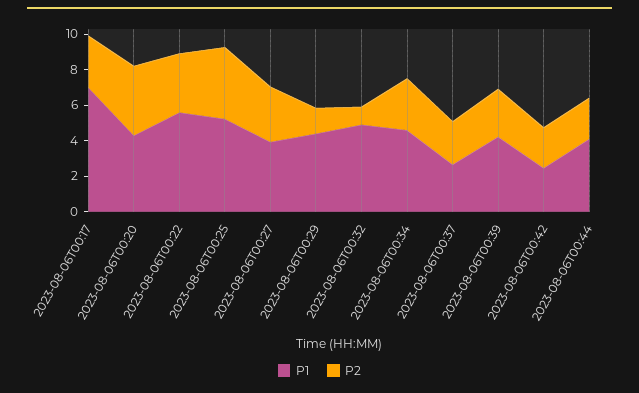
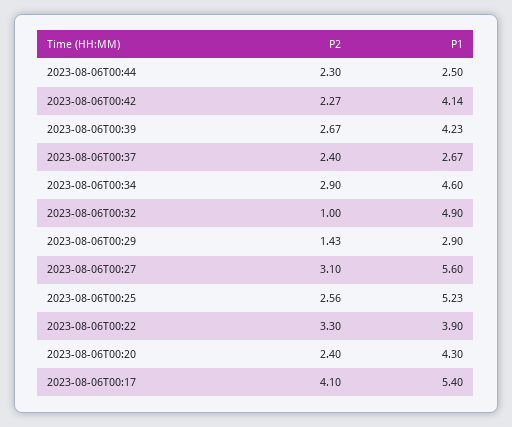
  {
    "P1": {
-     "2023-08-06T00:17": 7,
+     "2023-08-06T00:17": 5.4,
      "2023-08-06T00:20": 4.3,
-     "2023-08-06T00:22": 5.5,
+     "2023-08-06T00:22": 3.9,
      "2023-08-06T00:25": 5.23,
-     "2023-08-06T00:27": 4,
+     "2023-08-06T00:27": 5.6,
-     "2023-08-06T00:29": 4.5,
+     "2023-08-06T00:29": 2.9,
      "2023-08-06T00:32": 4.9,
      "2023-08-06T00:34": 4.6,
      "2023-08-06T00:37": 2.67,
      "2023-08-06T00:39": 4.23,
-     "2023-08-06T00:42": 2.5,
+     "2023-08-06T00:42": 4.14,
-     "2023-08-06T00:44": 4
+     "2023-08-06T00:44": 2.5
    },
    "P2": {
-     "2023-08-06T00:17": 3,
+     "2023-08-06T00:17": 4.1,
-     "2023-08-06T00:20": 4,
+     "2023-08-06T00:20": 2.4,
      "2023-08-06T00:22": 3.3,
-     "2023-08-06T00:25": 4,
+     "2023-08-06T00:25": 2.56,
      "2023-08-06T00:27": 3.1,
      "2023-08-06T00:29": 1.43,
      "2023-08-06T00:32": 1,
      "2023-08-06T00:34": 2.9,
      "2023-08-06T00:37": 2.4,
      "2023-08-06T00:39": 2.67,
      "2023-08-06T00:42": 2.27,
      "2023-08-06T00:44": 2.3
    }
  }

